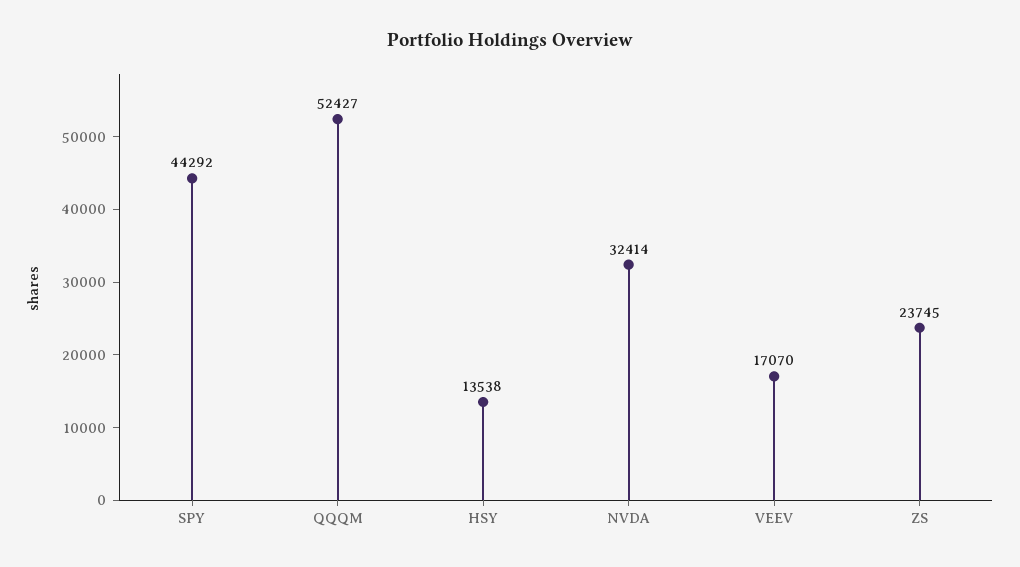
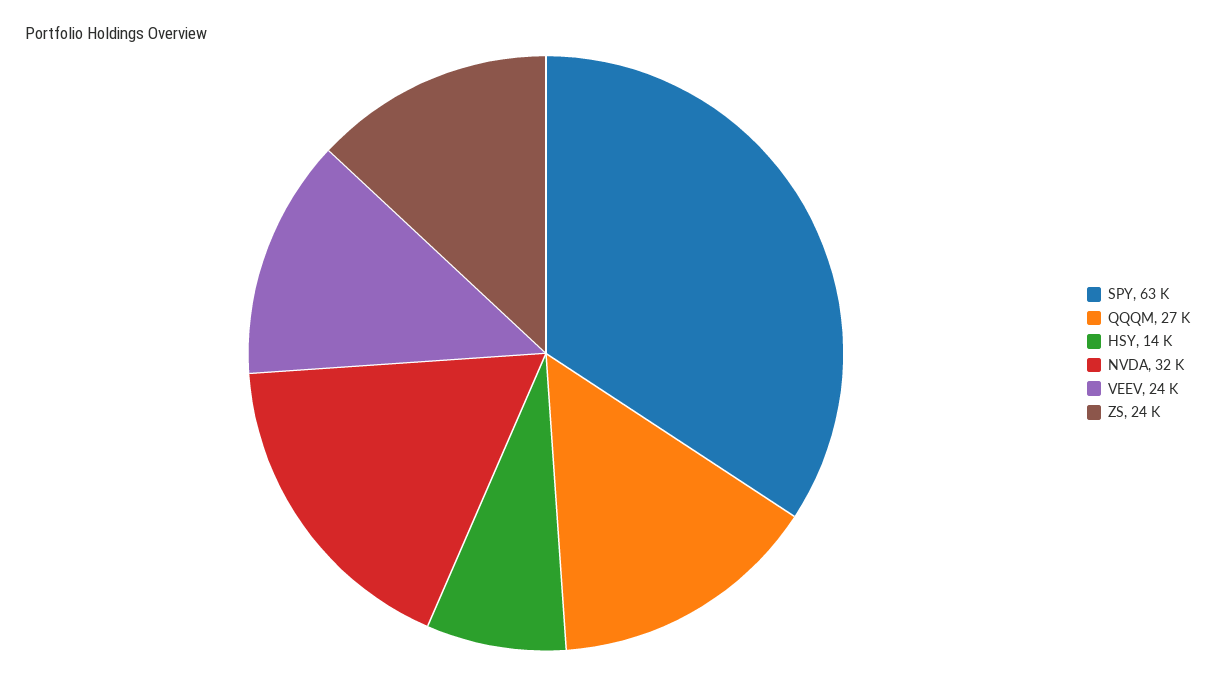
  {
-   "SPY": 44292,
+   "SPY": 63000,
-   "QQQM": 52427,
+   "QQQM": 27000,
    "HSY": 13538,
    "NVDA": 32414,
-   "VEEV": 17070,
+   "VEEV": 24000,
    "ZS": 23745
  }

